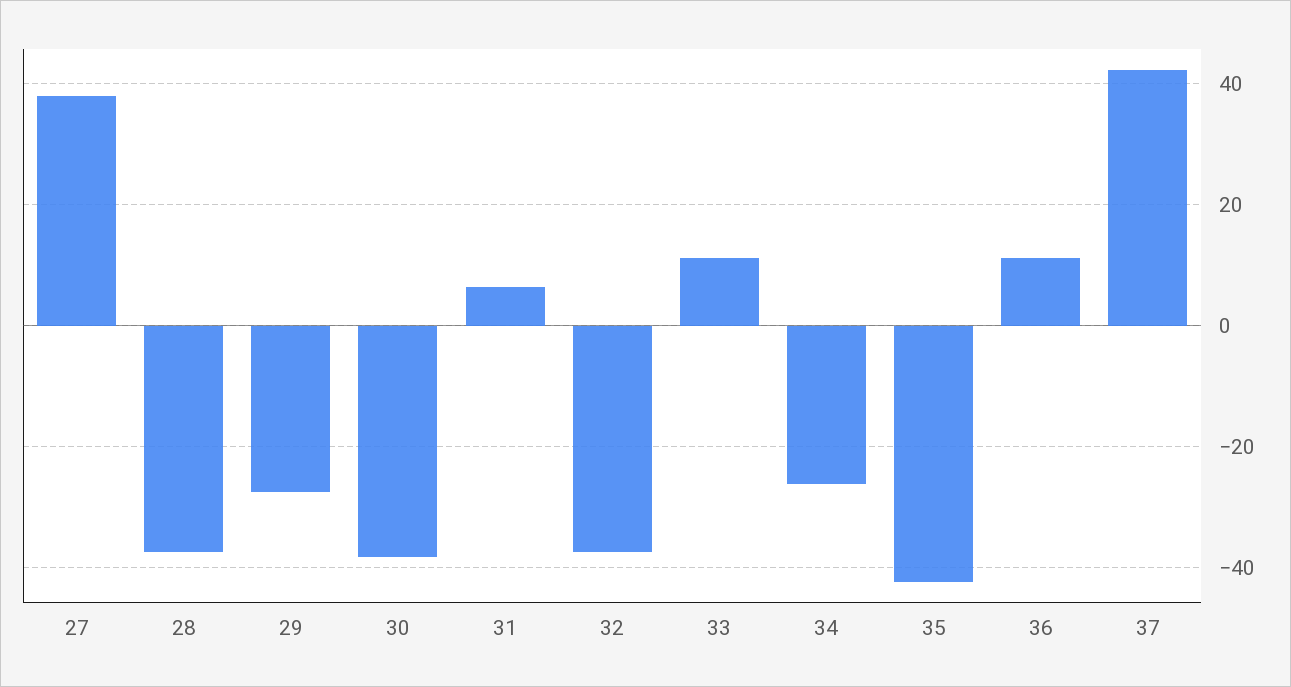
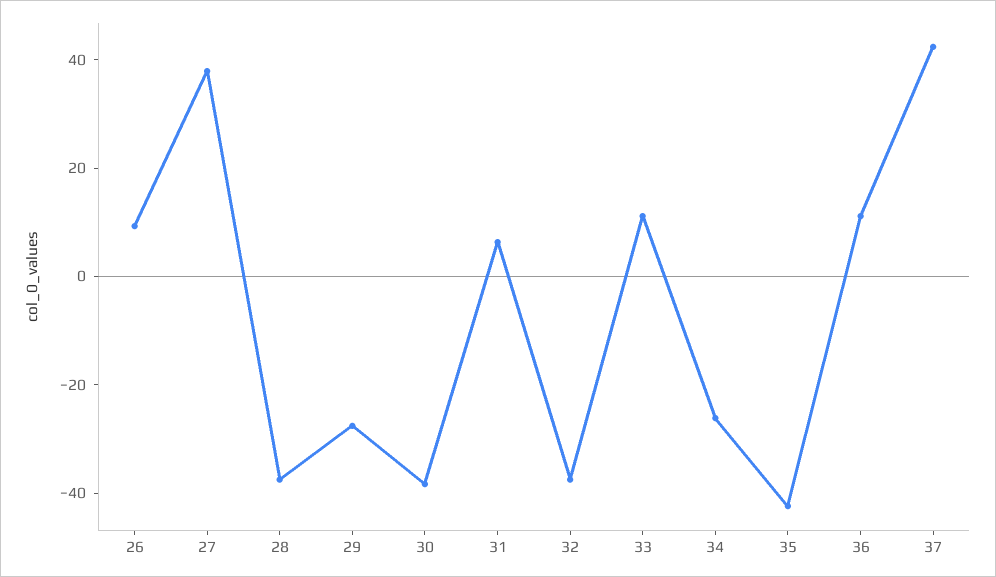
  {
    "27": 38,
    "28": -38,
    "29": -28,
    "30": -38,
    "31": 6,
    "32": -38,
    "33": 12,
    "34": -26,
    "35": -42,
    "36": 12,
-   "37": 42
+   "37": 42,
+   "26": 10
  }

